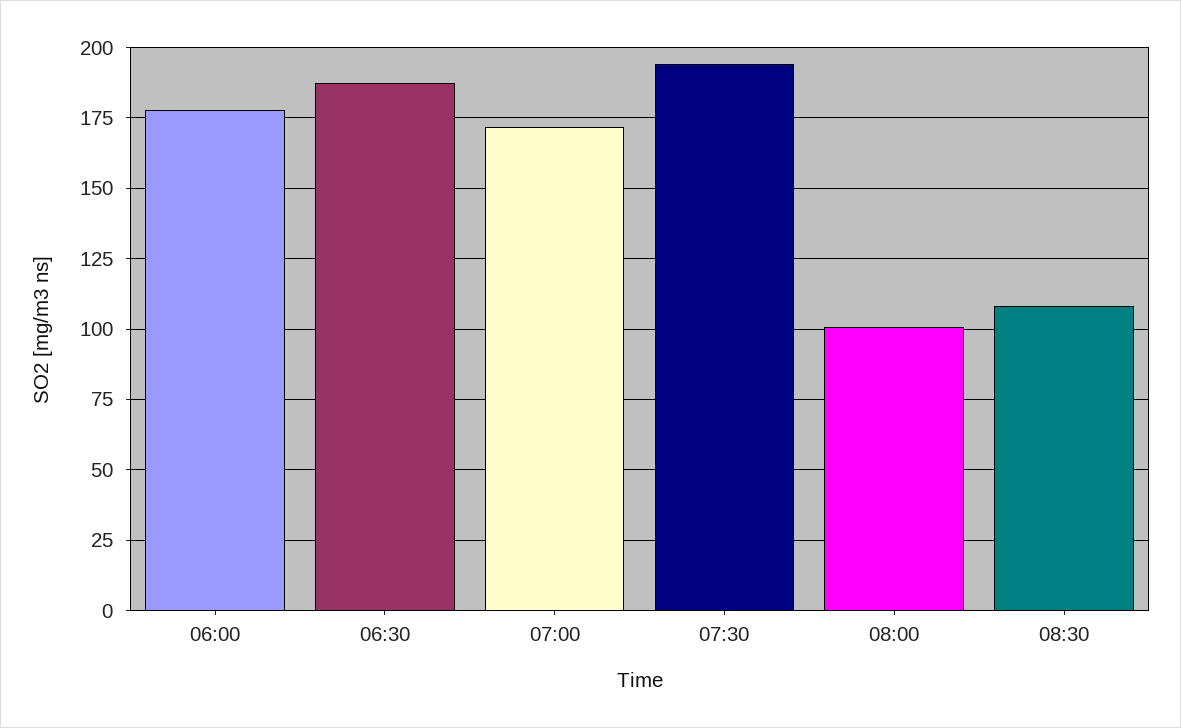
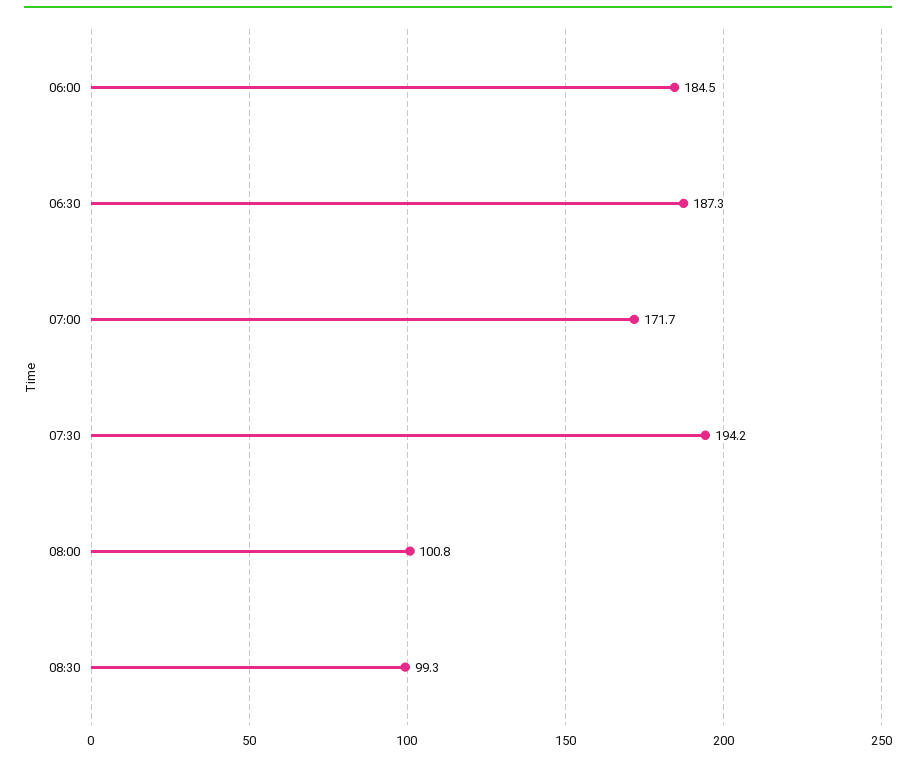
  {
-   "06:00": 177.5,
+   "06:00": 184.5,
    "06:30": 187.3,
    "07:00": 171.7,
    "07:30": 194.2,
    "08:00": 100.8,
-   "08:30": 107.5
+   "08:30": 99.3
  }

